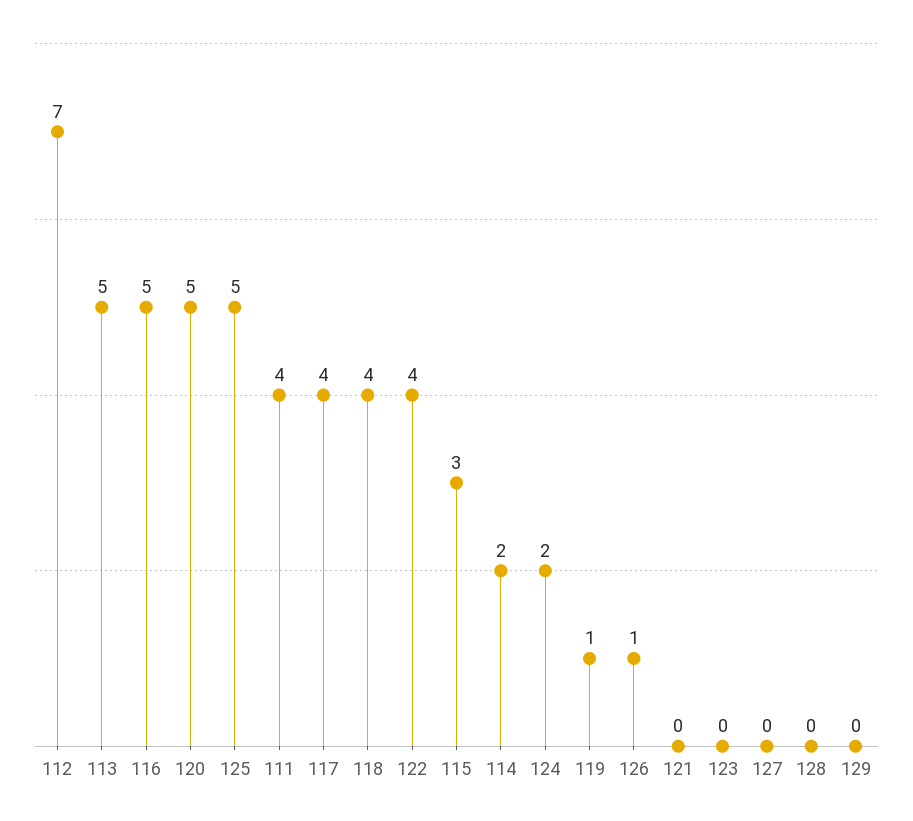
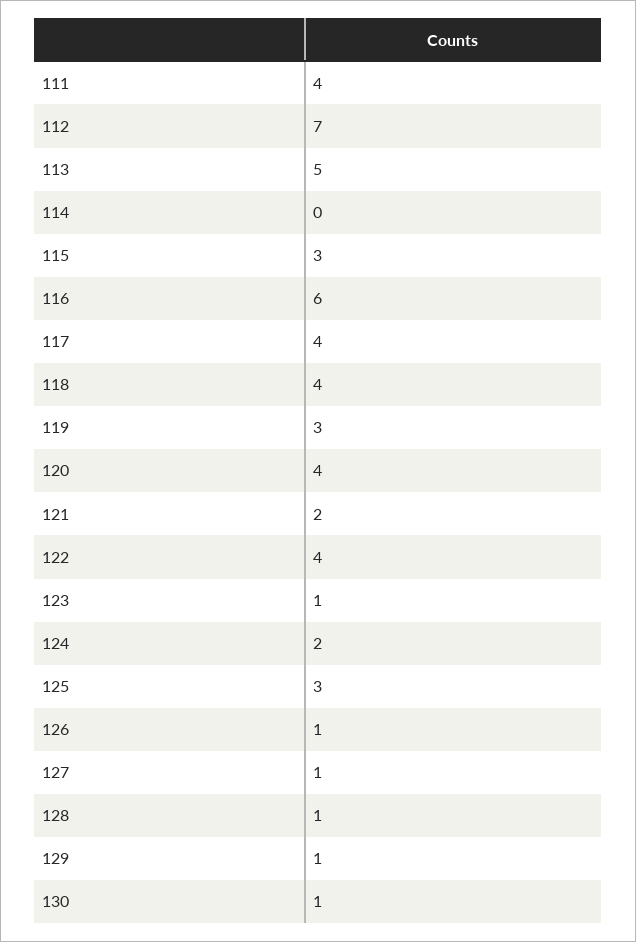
  {
    "112": 7,
    "113": 5,
-   "116": 5,
+   "116": 6,
-   "120": 5,
+   "120": 4,
-   "125": 5,
+   "125": 3,
    "111": 4,
    "117": 4,
    "118": 4,
    "122": 4,
    "115": 3,
-   "114": 2,
+   "114": 0,
    "124": 2,
-   "119": 1,
+   "119": 3,
    "126": 1,
-   "121": 0,
+   "121": 2,
-   "123": 0,
+   "123": 1,
-   "127": 0,
+   "127": 1,
-   "128": 0,
+   "128": 1,
-   "129": 0
+   "129": 1,
+   "130": 1
  }

